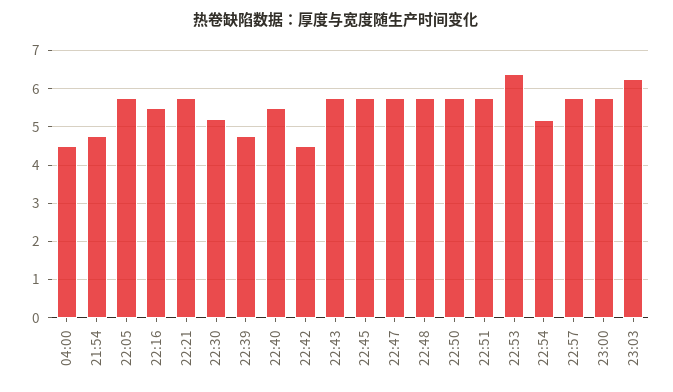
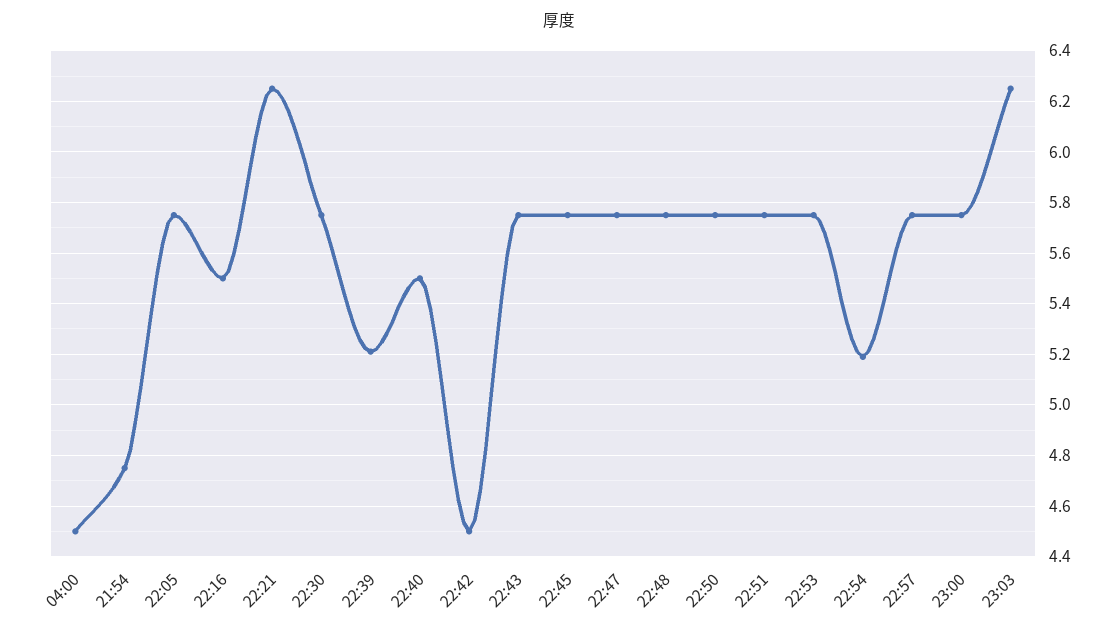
  {
    "04:00": 4.5,
    "21:54": 4.75,
    "22:05": 5.75,
    "22:16": 5.5,
-   "22:21": 5.8,
+   "22:21": 6.25,
-   "22:30": 5.2,
+   "22:30": 5.75,
-   "22:39": 4.8,
+   "22:39": 5.2,
    "22:40": 5.5,
    "22:42": 4.5,
    "22:43": 5.75,
    "22:45": 5.75,
    "22:47": 5.75,
    "22:48": 5.75,
    "22:50": 5.75,
    "22:51": 5.75,
-   "22:53": 6.4,
+   "22:53": 5.75,
    "22:54": 5.2,
    "22:57": 5.75,
    "23:00": 5.75,
    "23:03": 6.25
  }

